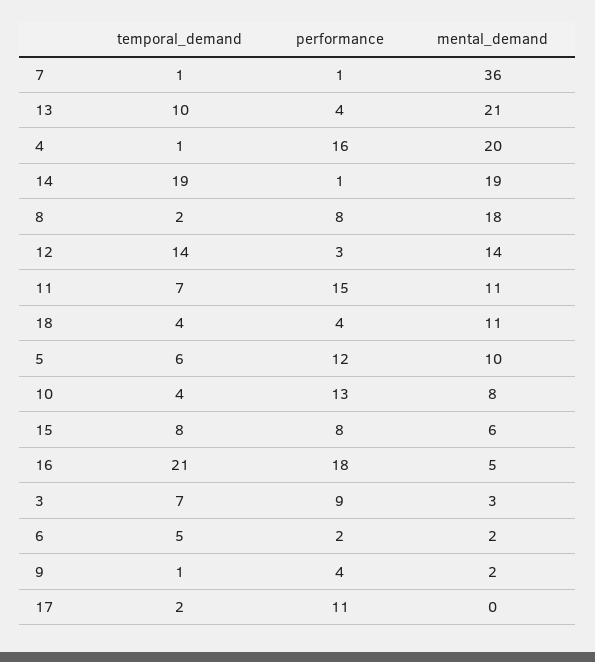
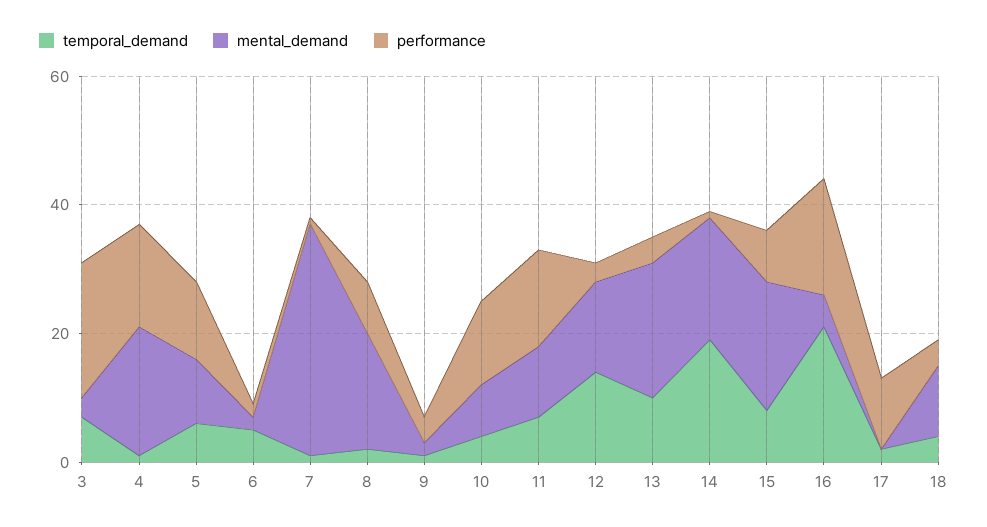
  {
    "temporal_demand": {
      "7": 1,
      "13": 10,
      "4": 1,
      "14": 19,
      "8": 2,
      "12": 14,
      "11": 7,
      "18": 4,
      "5": 6,
      "10": 4,
      "15": 8,
      "16": 21,
      "3": 7,
      "6": 5,
      "9": 1,
      "17": 2
    },
    "performance": {
      "7": 1,
      "13": 4,
      "4": 16,
      "14": 1,
      "8": 8,
      "12": 3,
      "11": 15,
      "18": 4,
      "5": 12,
      "10": 13,
      "15": 8,
      "16": 18,
-     "3": 9,
+     "3": 20,
      "6": 2,
      "9": 4,
      "17": 11
    },
    "mental_demand": {
      "7": 36,
      "13": 21,
      "4": 20,
      "14": 19,
      "8": 18,
      "12": 14,
      "11": 11,
      "18": 11,
      "5": 10,
      "10": 8,
-     "15": 6,
+     "15": 20,
      "16": 5,
      "3": 3,
      "6": 2,
      "9": 2,
      "17": 0
    }
  }

